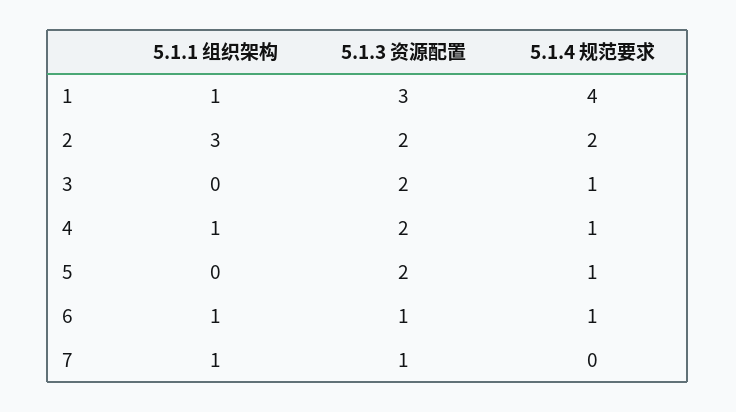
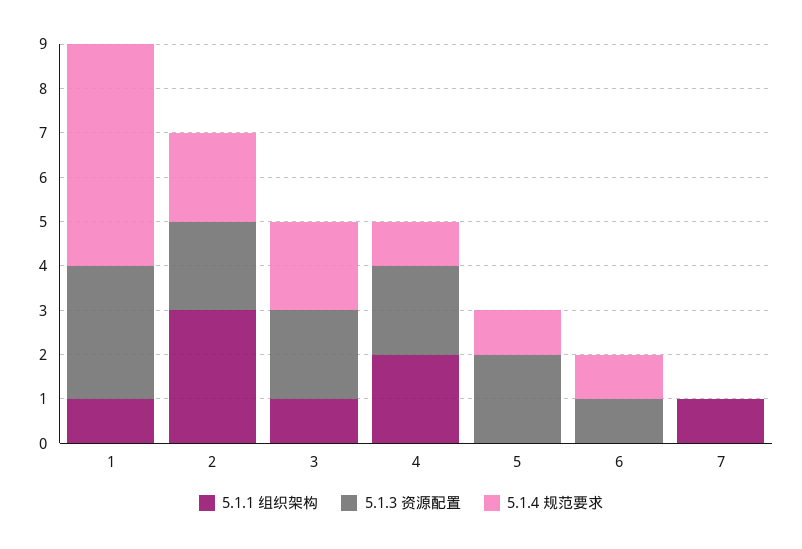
  {
    "5.1.1 组织架构": {
      "1": 1,
      "2": 3,
-     "3": 0,
+     "3": 1,
-     "4": 1,
+     "4": 2,
      "5": 0,
-     "6": 1,
+     "6": 0,
      "7": 1
    },
    "5.1.3 资源配置": {
      "1": 3,
      "2": 2,
      "3": 2,
      "4": 2,
      "5": 2,
      "6": 1,
-     "7": 1
+     "7": 0
    },
    "5.1.4 规范要求": {
-     "1": 4,
+     "1": 5,
      "2": 2,
-     "3": 1,
+     "3": 2,
      "4": 1,
      "5": 1,
      "6": 1,
      "7": 0
    }
  }

